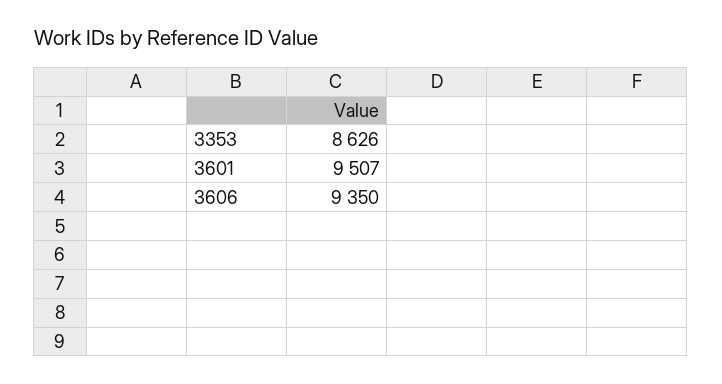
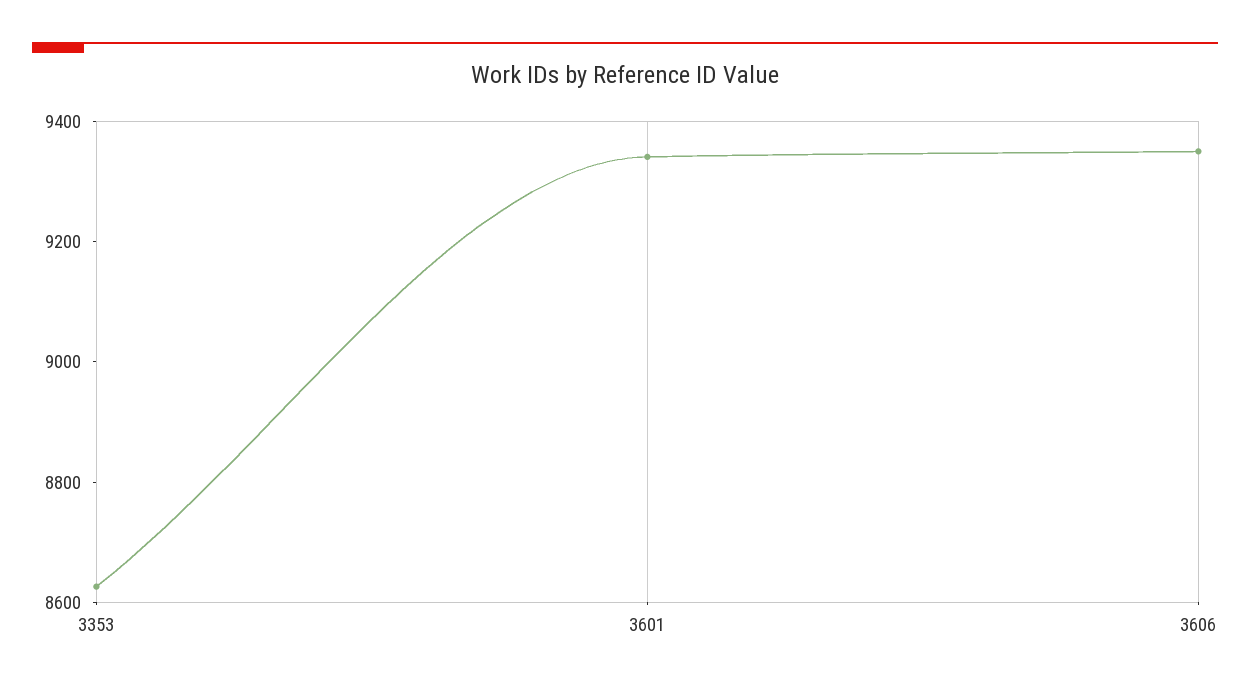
  {
    "3353": 8626,
-   "3601": 9507,
+   "3601": 9350,
    "3606": 9350
  }

